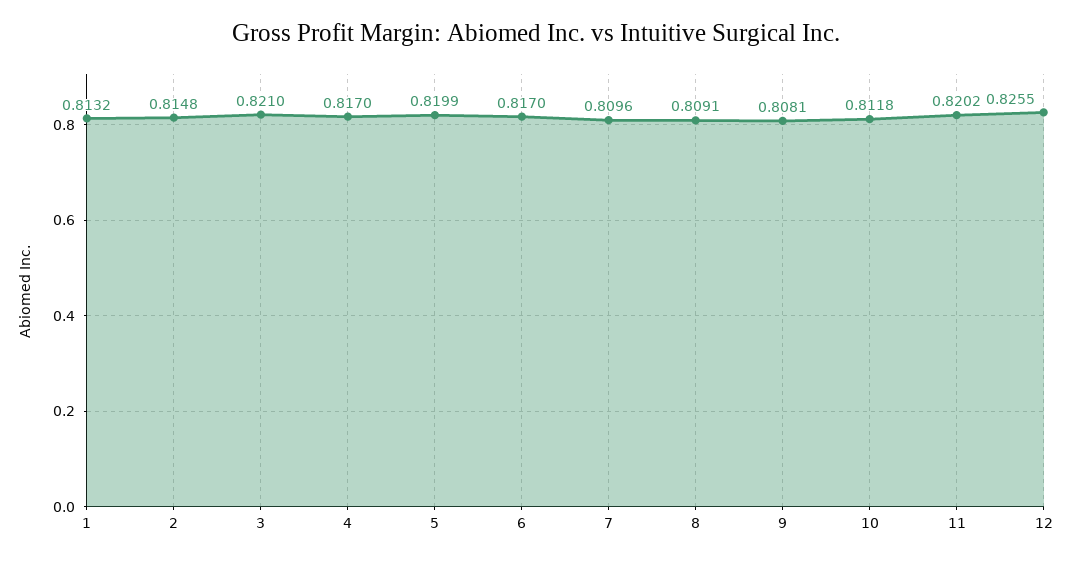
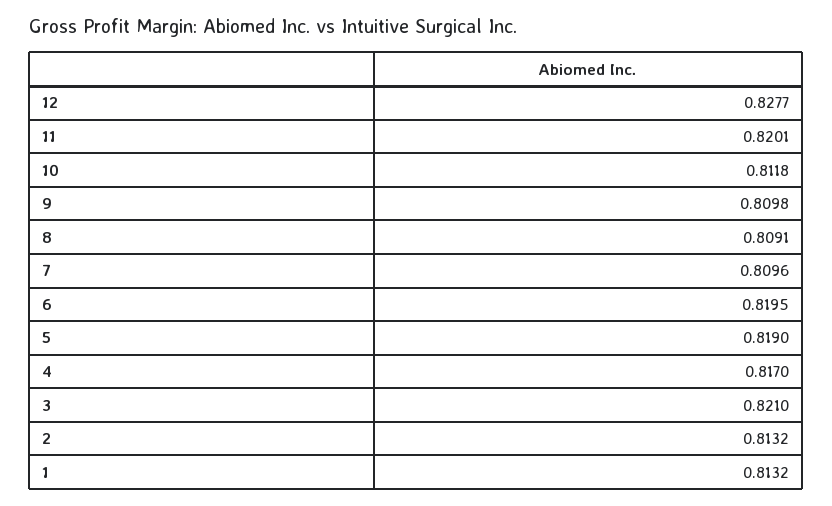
  {
    "1": 0.8132,
-   "2": 0.8148,
+   "2": 0.8132,
    "3": 0.821,
    "4": 0.817,
-   "5": 0.8199,
+   "5": 0.819,
-   "6": 0.817,
+   "6": 0.8195,
    "7": 0.8096,
    "8": 0.8091,
-   "9": 0.8081,
+   "9": 0.8098,
    "10": 0.8118,
-   "11": 0.8202,
+   "11": 0.8201,
-   "12": 0.8255
+   "12": 0.8277
  }

